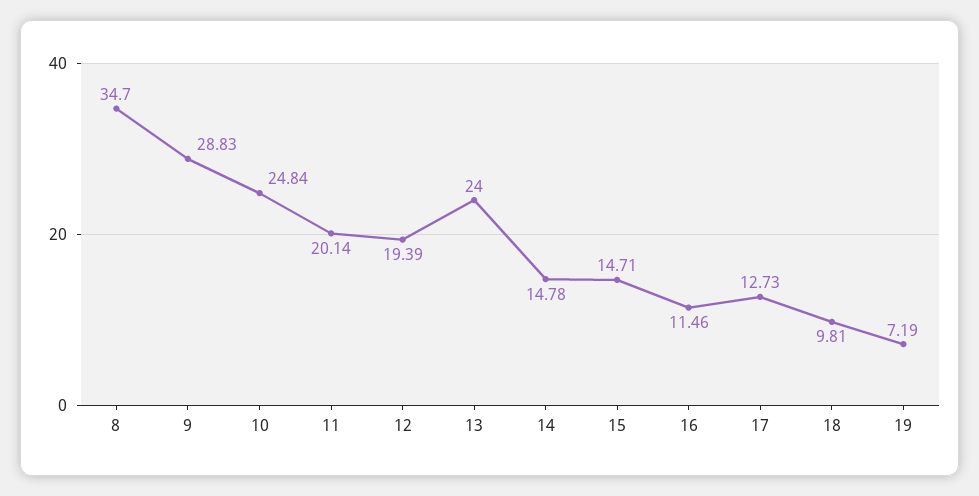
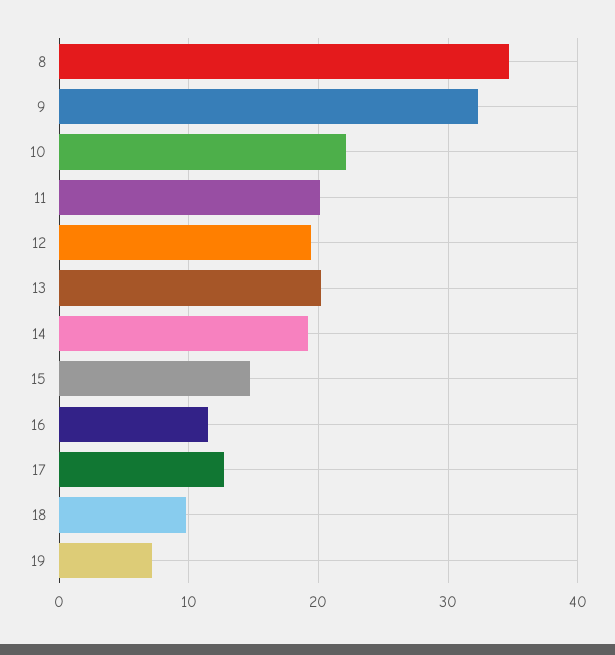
  {
    "8": 34.7,
-   "9": 28.83,
+   "9": 32,
-   "10": 24.84,
+   "10": 22,
    "11": 20.14,
    "12": 19.39,
-   "13": 24,
+   "13": 20,
-   "14": 14.78,
+   "14": 19,
    "15": 14.71,
    "16": 11.46,
    "17": 12.73,
    "18": 9.81,
    "19": 7.19
  }

